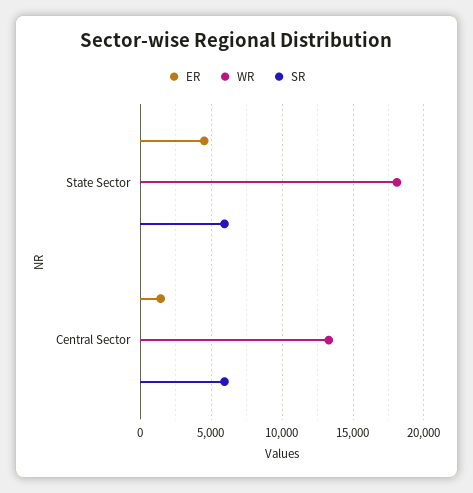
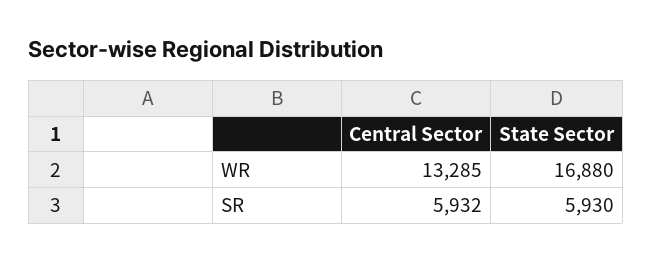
  {
-   "ER": {
-     "State Sector": 4500,
-     "Central Sector": 1500
-   },
    "WR": {
-     "State Sector": 18000,
+     "State Sector": 16880,
      "Central Sector": 13285
    },
    "SR": {
      "State Sector": 5930,
      "Central Sector": 5932
    }
  }

